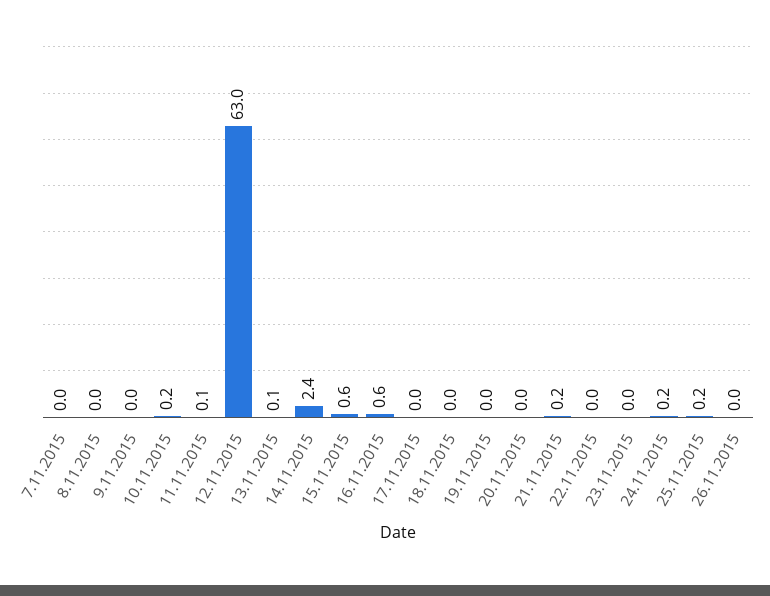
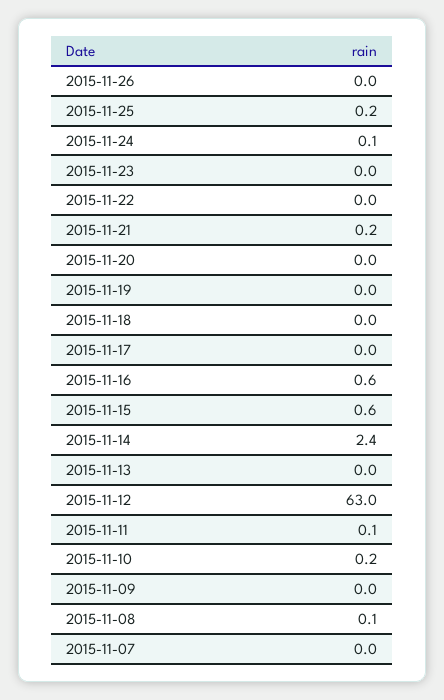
  {
    "7.11.2015": 0,
-   "8.11.2015": 0,
+   "8.11.2015": 0.1,
    "9.11.2015": 0,
    "10.11.2015": 0.2,
    "11.11.2015": 0.1,
    "12.11.2015": 63,
-   "13.11.2015": 0.1,
+   "13.11.2015": 0,
    "14.11.2015": 2.4,
    "15.11.2015": 0.6,
    "16.11.2015": 0.6,
    "17.11.2015": 0,
    "18.11.2015": 0,
    "19.11.2015": 0,
    "20.11.2015": 0,
    "21.11.2015": 0.2,
    "22.11.2015": 0,
    "23.11.2015": 0,
-   "24.11.2015": 0.2,
+   "24.11.2015": 0.1,
    "25.11.2015": 0.2,
    "26.11.2015": 0
  }

